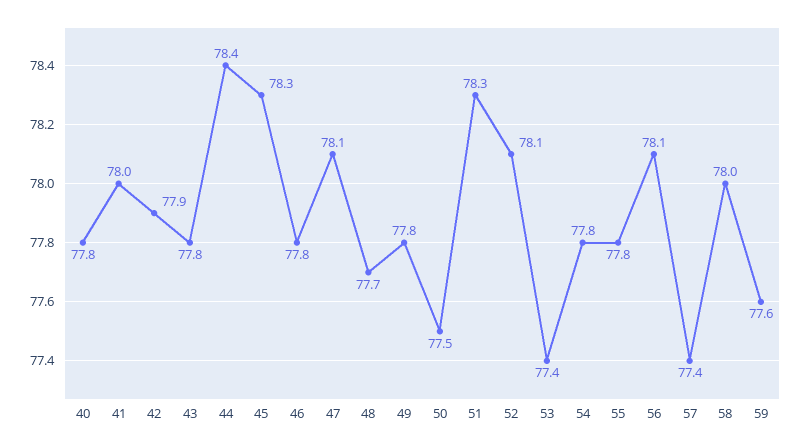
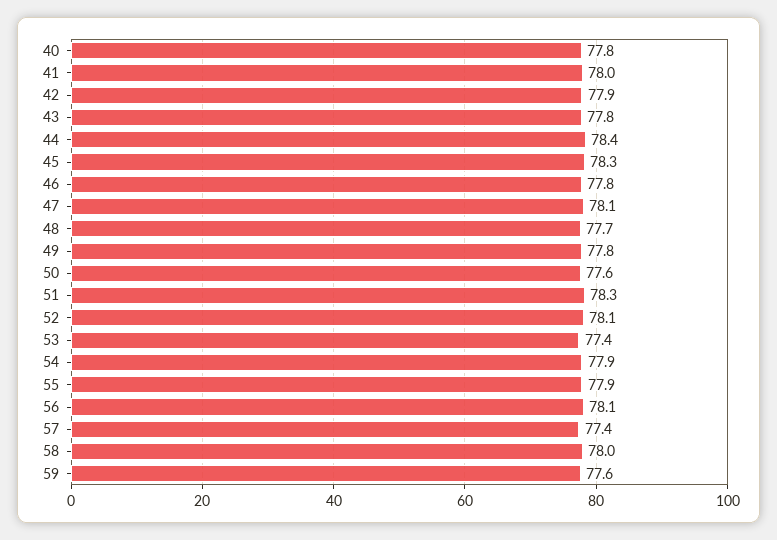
  {
    "40": 77.8,
    "41": 78,
    "42": 77.9,
    "43": 77.8,
    "44": 78.4,
    "45": 78.3,
    "46": 77.8,
    "47": 78.1,
    "48": 77.7,
    "49": 77.8,
-   "50": 77.5,
+   "50": 77.6,
    "51": 78.3,
    "52": 78.1,
    "53": 77.4,
-   "54": 77.8,
+   "54": 77.9,
-   "55": 77.8,
+   "55": 77.9,
    "56": 78.1,
    "57": 77.4,
    "58": 78,
    "59": 77.6
  }

